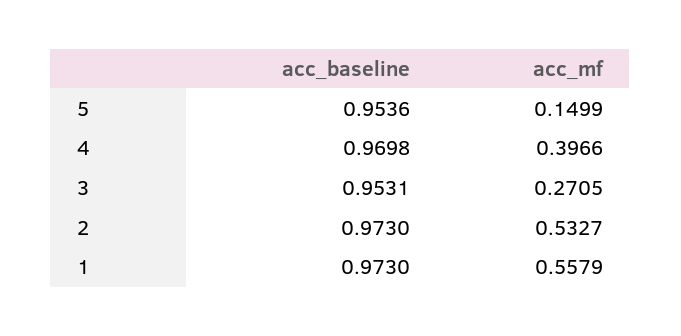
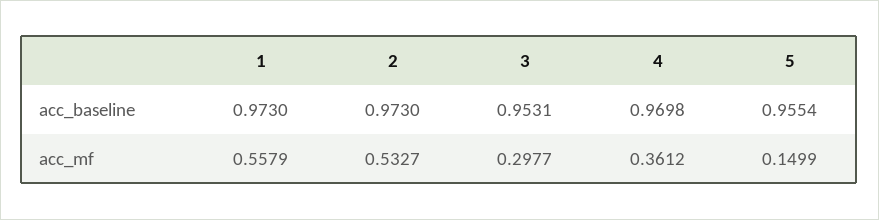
  {
    "acc_baseline": {
-     "5": 0.9536,
+     "5": 0.9554,
      "4": 0.9698,
      "3": 0.9531,
      "2": 0.973,
      "1": 0.973
    },
    "acc_mf": {
      "5": 0.1499,
-     "4": 0.3966,
+     "4": 0.3612,
-     "3": 0.2705,
+     "3": 0.2977,
      "2": 0.5327,
      "1": 0.5579
    }
  }

